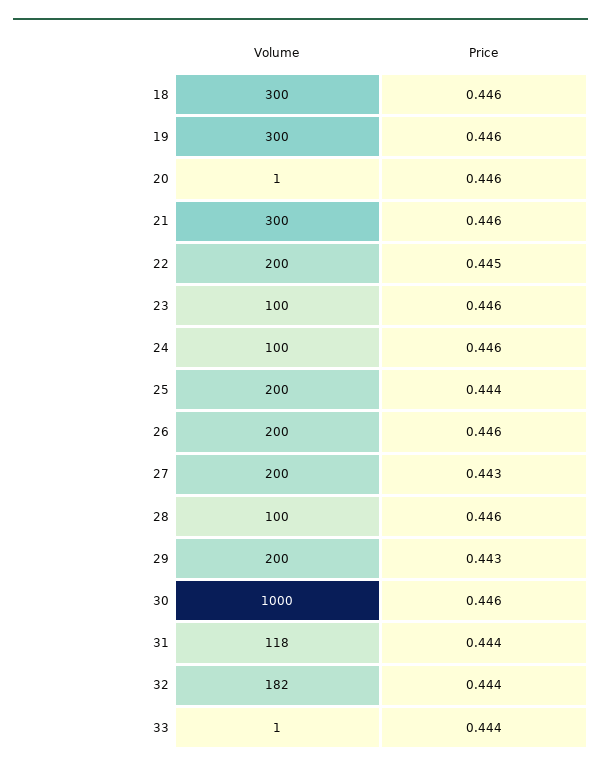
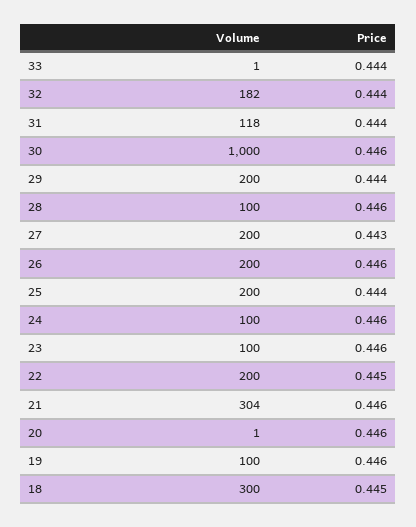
  {
    "Volume": {
      "18": 300,
-     "19": 300,
+     "19": 100,
      "20": 1,
-     "21": 300,
+     "21": 304,
      "22": 200,
      "23": 100,
      "24": 100,
      "25": 200,
      "26": 200,
      "27": 200,
      "28": 100,
      "29": 200,
      "30": 1000,
      "31": 118,
      "32": 182,
      "33": 1
    },
    "Price": {
-     "18": 0.446,
+     "18": 0.445,
      "19": 0.446,
      "20": 0.446,
      "21": 0.446,
      "22": 0.445,
      "23": 0.446,
      "24": 0.446,
      "25": 0.444,
      "26": 0.446,
      "27": 0.443,
      "28": 0.446,
-     "29": 0.443,
+     "29": 0.444,
      "30": 0.446,
      "31": 0.444,
      "32": 0.444,
      "33": 0.444
    }
  }

